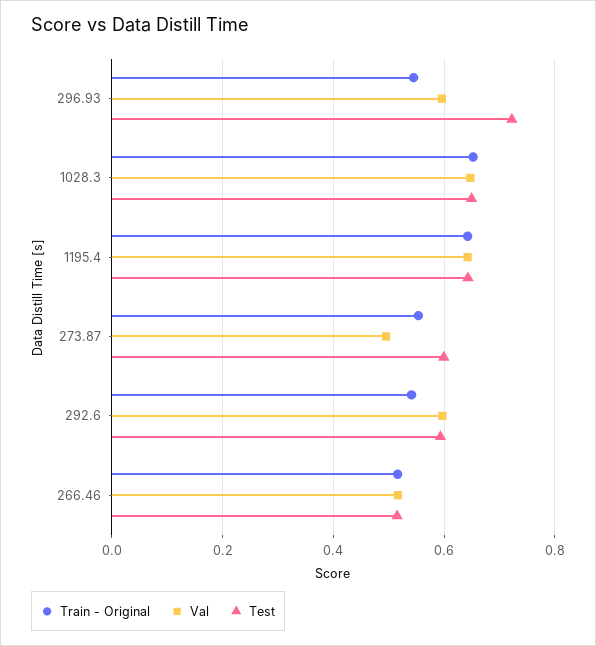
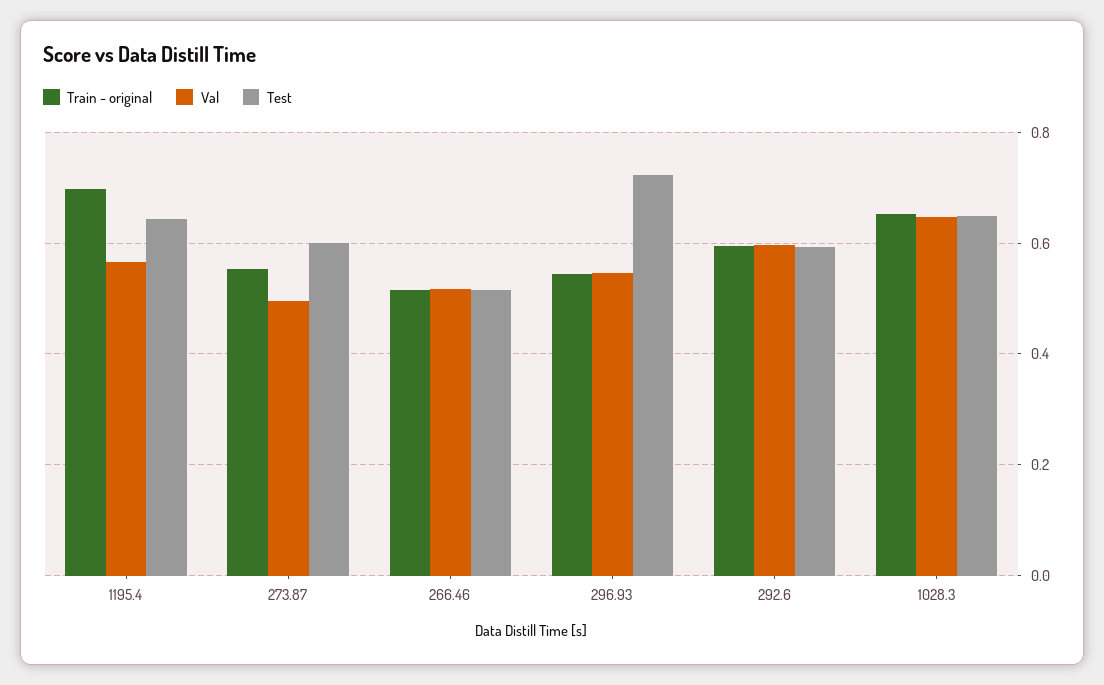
  {
    "Train - Original": {
      "296.93": 0.54,
      "1028.3": 0.66,
-     "1195.4": 0.64,
+     "1195.4": 0.7,
      "273.87": 0.56,
-     "292.6": 0.54,
+     "292.6": 0.6,
      "266.46": 0.52
    },
    "Val": {
-     "296.93": 0.6,
+     "296.93": 0.54,
      "1028.3": 0.64,
-     "1195.4": 0.64,
+     "1195.4": 0.56,
      "273.87": 0.5,
      "292.6": 0.6,
      "266.46": 0.52
    },
    "Test": {
      "296.93": 0.72,
      "1028.3": 0.64,
      "1195.4": 0.64,
      "273.87": 0.6,
      "292.6": 0.6,
      "266.46": 0.52
    }
  }

